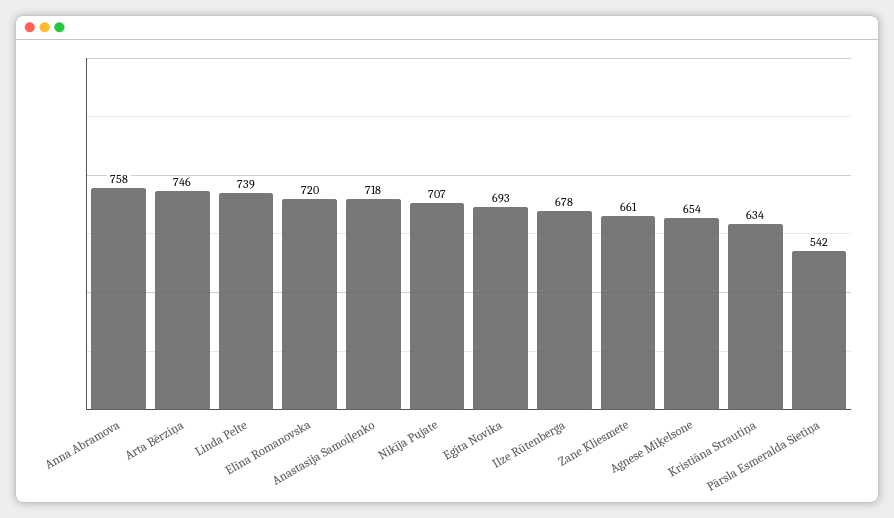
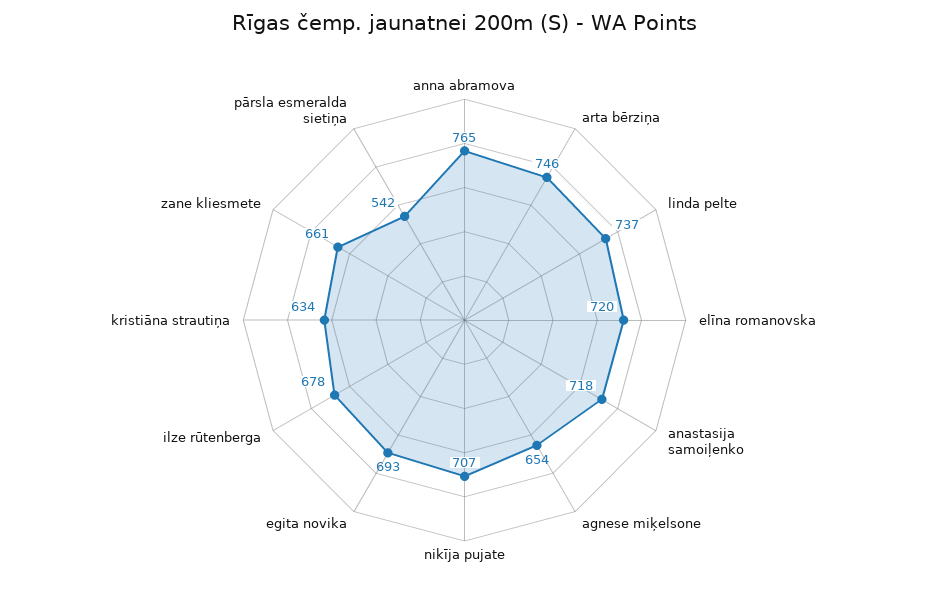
  {
-   "Anna Abramova": 758,
+   "Anna Abramova": 765,
    "Arta Bērziņa": 746,
-   "Linda Pelte": 739,
+   "Linda Pelte": 737,
    "Elīna Romanovska": 720,
    "Anastasija Samoiļenko": 718,
    "Nikīja Pujate": 707,
    "Egita Novika": 693,
    "Ilze Rūtenberga": 678,
    "Zane Kliesmete": 661,
    "Agnese Miķelsone": 654,
    "Kristiāna Strautiņa": 634,
    "Pārsla Esmeralda Sietiņa": 542
  }

